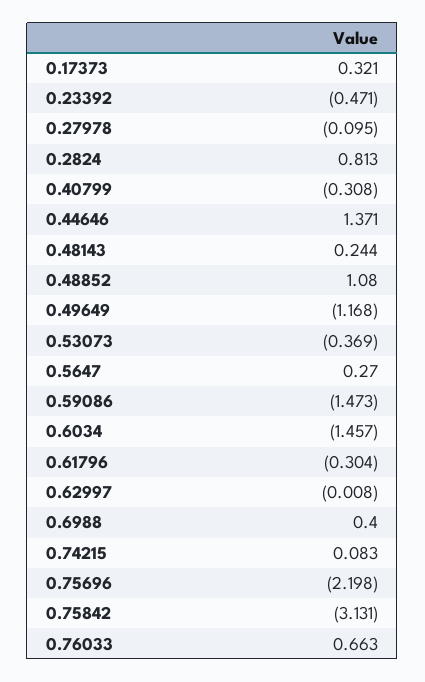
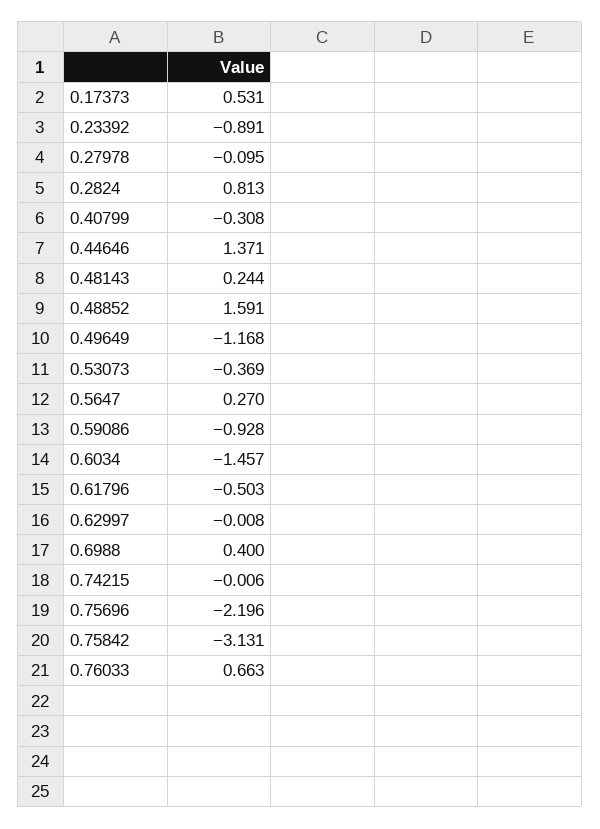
  {
-   "0.17373": 0.321,
+   "0.17373": 0.531,
-   "0.23392": -0.471,
+   "0.23392": -0.891,
    "0.27978": -0.095,
    "0.2824": 0.813,
    "0.40799": -0.308,
    "0.44646": 1.371,
    "0.48143": 0.244,
-   "0.48852": 1.08,
+   "0.48852": 1.591,
    "0.49649": -1.168,
    "0.53073": -0.369,
    "0.5647": 0.27,
-   "0.59086": -1.473,
+   "0.59086": -0.928,
    "0.6034": -1.457,
-   "0.61796": -0.304,
+   "0.61796": -0.503,
    "0.62997": -0.008,
    "0.6988": 0.4,
-   "0.74215": 0.083,
+   "0.74215": -0.006,
-   "0.75696": -2.198,
+   "0.75696": -2.196,
    "0.75842": -3.131,
    "0.76033": 0.663
  }

